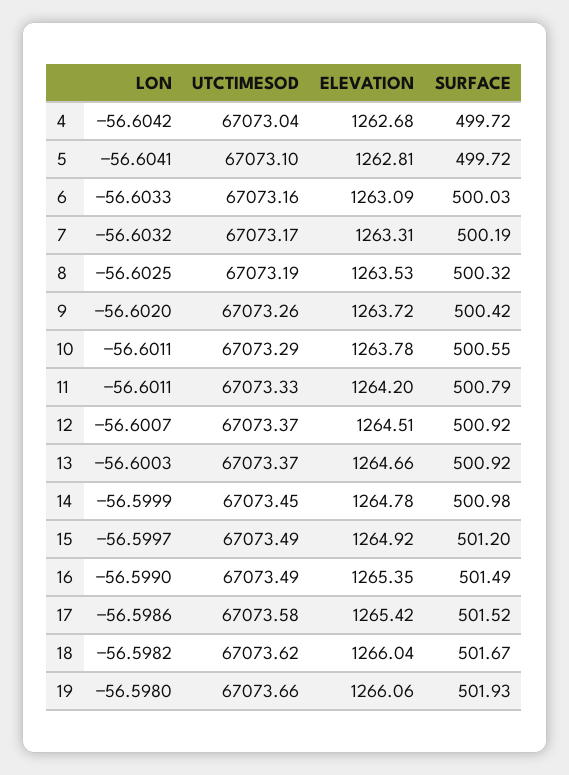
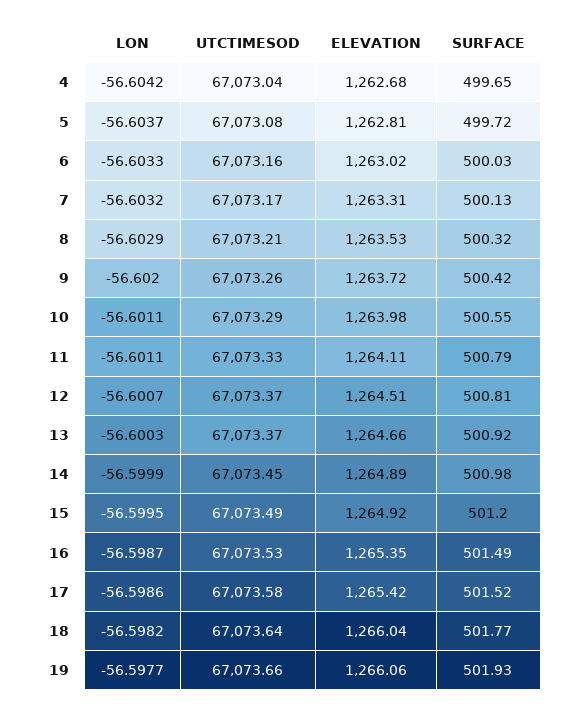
  {
    "LON": {
      "4": -56.6042,
-     "5": -56.6041,
+     "5": -56.6037,
      "6": -56.6033,
      "7": -56.6032,
-     "8": -56.6025,
+     "8": -56.6029,
      "9": -56.602,
      "10": -56.6011,
      "11": -56.6011,
      "12": -56.6007,
      "13": -56.6003,
      "14": -56.5999,
-     "15": -56.5997,
+     "15": -56.5995,
-     "16": -56.599,
+     "16": -56.5987,
      "17": -56.5986,
      "18": -56.5982,
-     "19": -56.598
+     "19": -56.5977
    },
    "UTCTIMESOD": {
      "4": 67073.04,
-     "5": 67073.1,
+     "5": 67073.08,
      "6": 67073.16,
      "7": 67073.17,
-     "8": 67073.19,
+     "8": 67073.21,
      "9": 67073.26,
      "10": 67073.29,
      "11": 67073.33,
      "12": 67073.37,
      "13": 67073.37,
      "14": 67073.45,
      "15": 67073.49,
-     "16": 67073.49,
+     "16": 67073.53,
      "17": 67073.58,
-     "18": 67073.62,
+     "18": 67073.64,
      "19": 67073.66
    },
    "ELEVATION": {
      "4": 1262.68,
      "5": 1262.81,
-     "6": 1263.09,
+     "6": 1263.02,
      "7": 1263.31,
      "8": 1263.53,
      "9": 1263.72,
-     "10": 1263.78,
+     "10": 1263.98,
-     "11": 1264.2,
+     "11": 1264.11,
      "12": 1264.51,
      "13": 1264.66,
-     "14": 1264.78,
+     "14": 1264.89,
      "15": 1264.92,
      "16": 1265.35,
      "17": 1265.42,
      "18": 1266.04,
      "19": 1266.06
    },
    "SURFACE": {
-     "4": 499.72,
+     "4": 499.65,
      "5": 499.72,
      "6": 500.03,
-     "7": 500.19,
+     "7": 500.13,
      "8": 500.32,
      "9": 500.42,
      "10": 500.55,
      "11": 500.79,
-     "12": 500.92,
+     "12": 500.81,
      "13": 500.92,
      "14": 500.98,
      "15": 501.2,
      "16": 501.49,
      "17": 501.52,
-     "18": 501.67,
+     "18": 501.77,
      "19": 501.93
    }
  }

